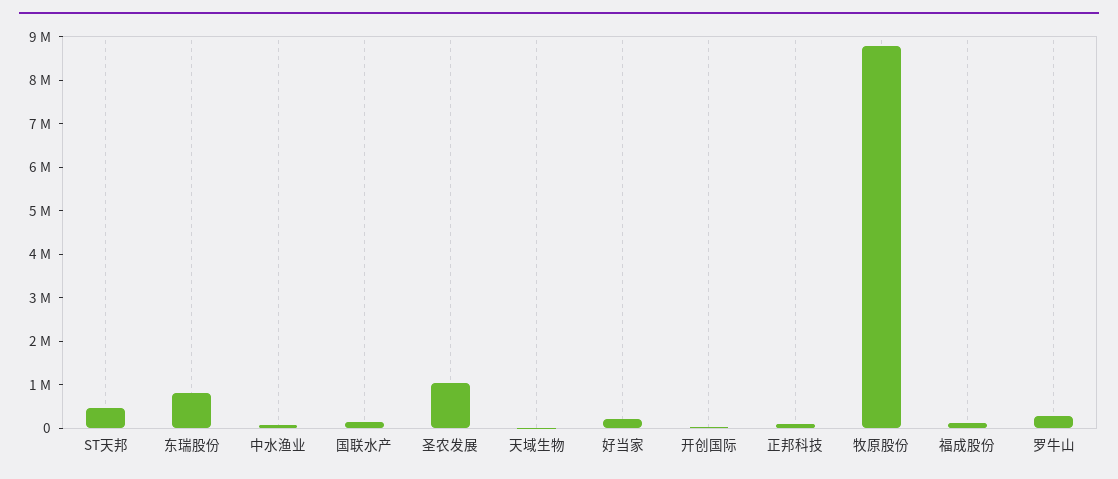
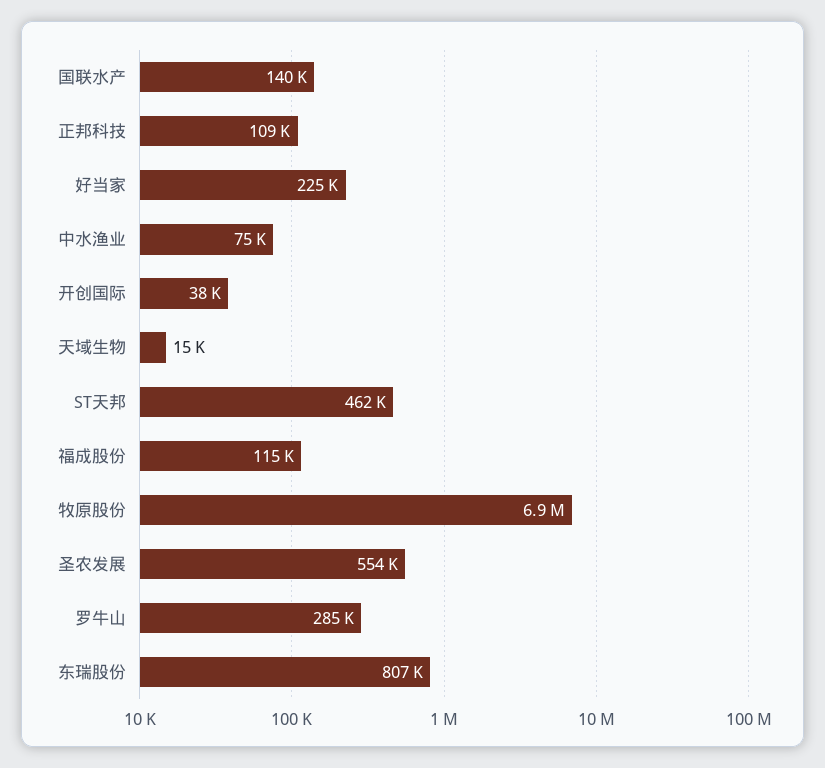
  {
    "ST天邦": 462000,
    "东瑞股份": 807000,
    "中水渔业": 75000,
    "国联水产": 140000,
-   "圣农发展": 1000000,
+   "圣农发展": 554000,
    "天域生物": 15000,
    "好当家": 225000,
    "开创国际": 38000,
    "正邦科技": 109000,
-   "牧原股份": 8800000,
+   "牧原股份": 6900000,
    "福成股份": 115000,
    "罗牛山": 285000
  }

